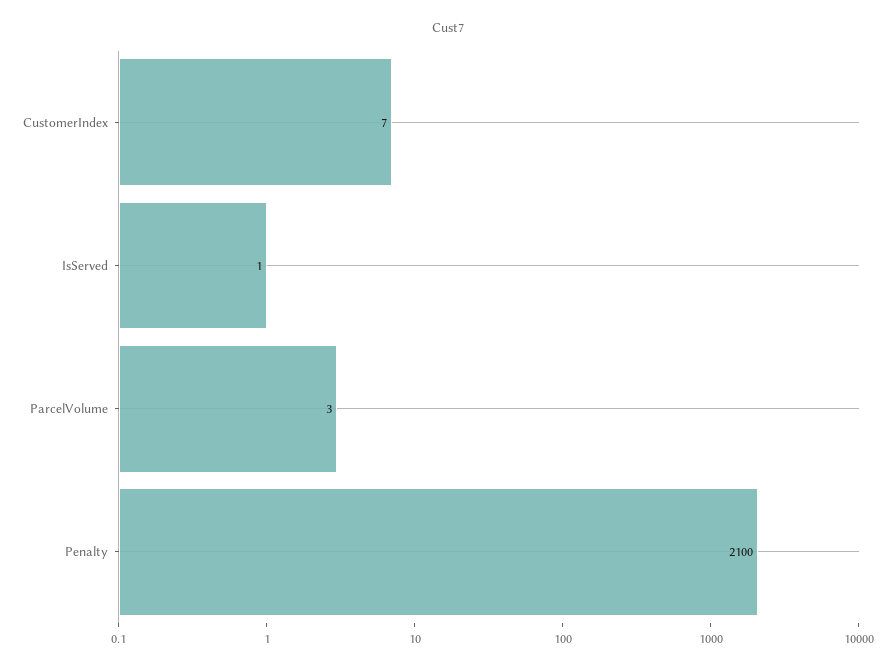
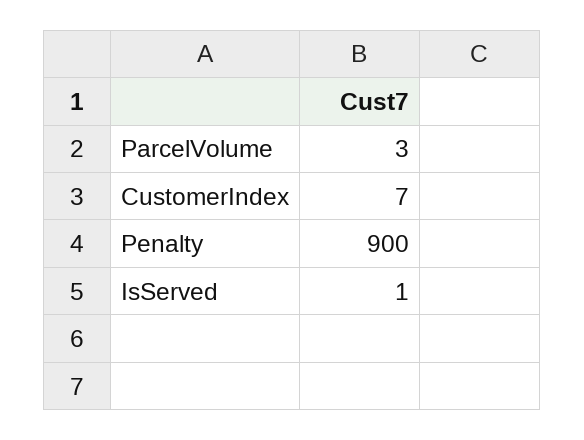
  {
    "CustomerIndex": 7,
    "IsServed": 1,
    "ParcelVolume": 3,
-   "Penalty": 2100
+   "Penalty": 900
  }

